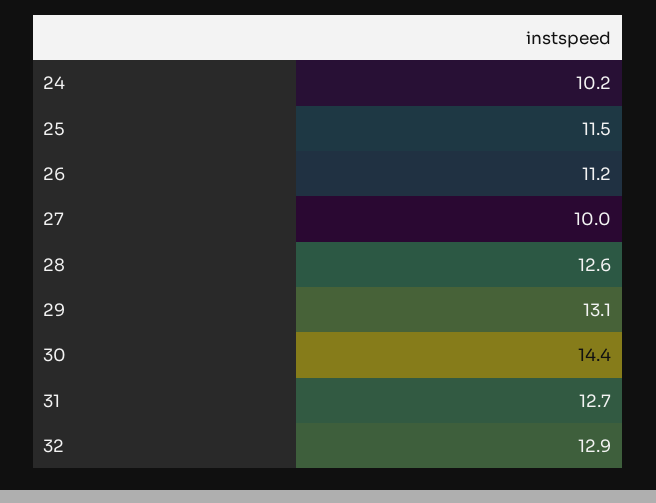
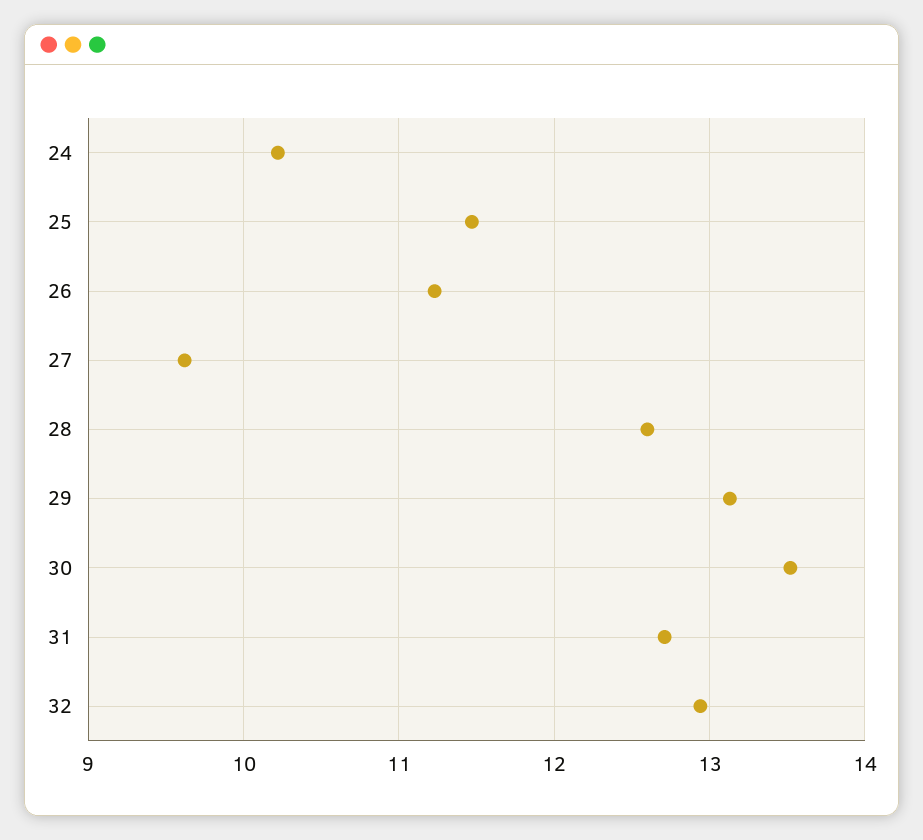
  {
    "24": 10.2,
    "25": 11.5,
    "26": 11.2,
-   "27": 10,
+   "27": 9.6,
    "28": 12.6,
    "29": 13.1,
-   "30": 14.4,
+   "30": 13.5,
    "31": 12.7,
    "32": 12.9
  }

